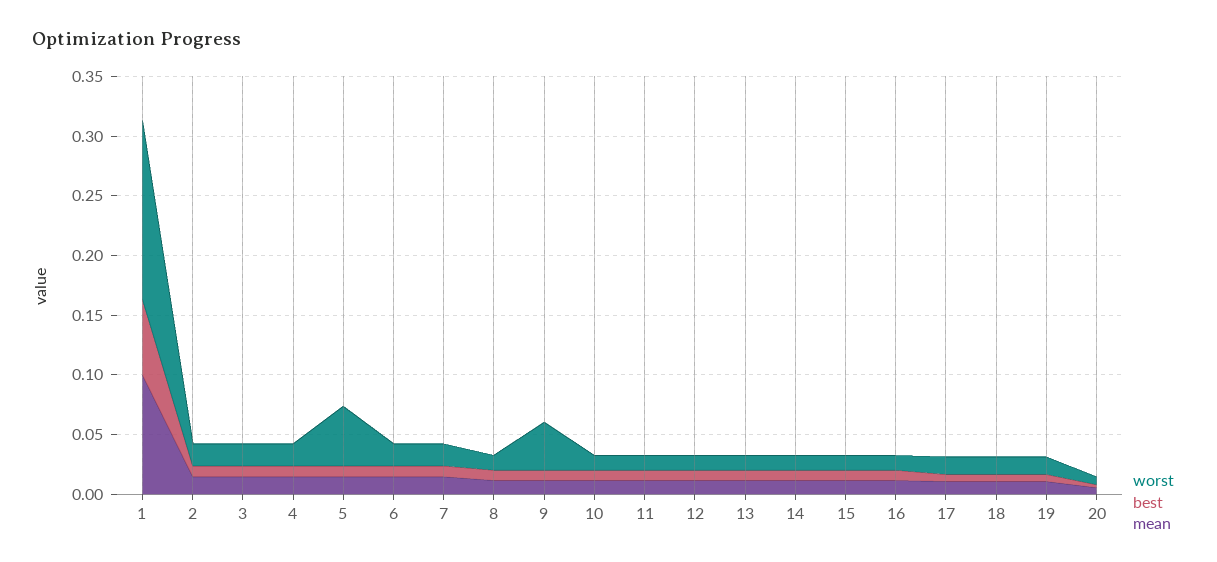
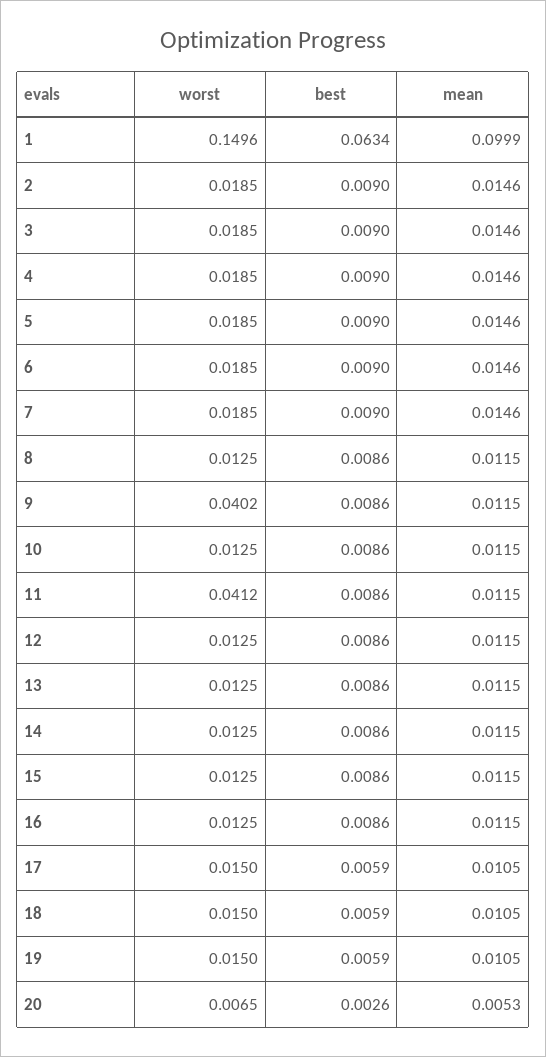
  {
    "worst": {
      "1": 0.1496,
      "2": 0.0185,
      "3": 0.0185,
      "4": 0.0185,
-     "5": 0.05,
+     "5": 0.0185,
      "6": 0.0185,
      "7": 0.0185,
      "8": 0.0125,
      "9": 0.0402,
      "10": 0.0125,
-     "11": 0.01,
+     "11": 0.0412,
      "12": 0.0125,
      "13": 0.0125,
      "14": 0.0125,
      "15": 0.0125,
      "16": 0.0125,
      "17": 0.015,
      "18": 0.015,
      "19": 0.015,
      "20": 0.0065
    },
    "best": {
      "1": 0.0634,
      "2": 0.009,
      "3": 0.009,
      "4": 0.009,
      "5": 0.009,
      "6": 0.009,
      "7": 0.009,
      "8": 0.0086,
      "9": 0.0086,
      "10": 0.0086,
      "11": 0.0086,
      "12": 0.0086,
      "13": 0.0086,
      "14": 0.0086,
      "15": 0.0086,
      "16": 0.0086,
      "17": 0.0059,
      "18": 0.0059,
      "19": 0.0059,
      "20": 0.0026
    },
    "mean": {
      "1": 0.0999,
      "2": 0.0146,
      "3": 0.0146,
      "4": 0.0146,
      "5": 0.0146,
      "6": 0.0146,
      "7": 0.0146,
      "8": 0.0115,
      "9": 0.0115,
      "10": 0.0115,
      "11": 0.0115,
      "12": 0.0115,
      "13": 0.0115,
      "14": 0.0115,
      "15": 0.0115,
      "16": 0.0115,
      "17": 0.0105,
      "18": 0.0105,
      "19": 0.0105,
      "20": 0.0053
    }
  }

